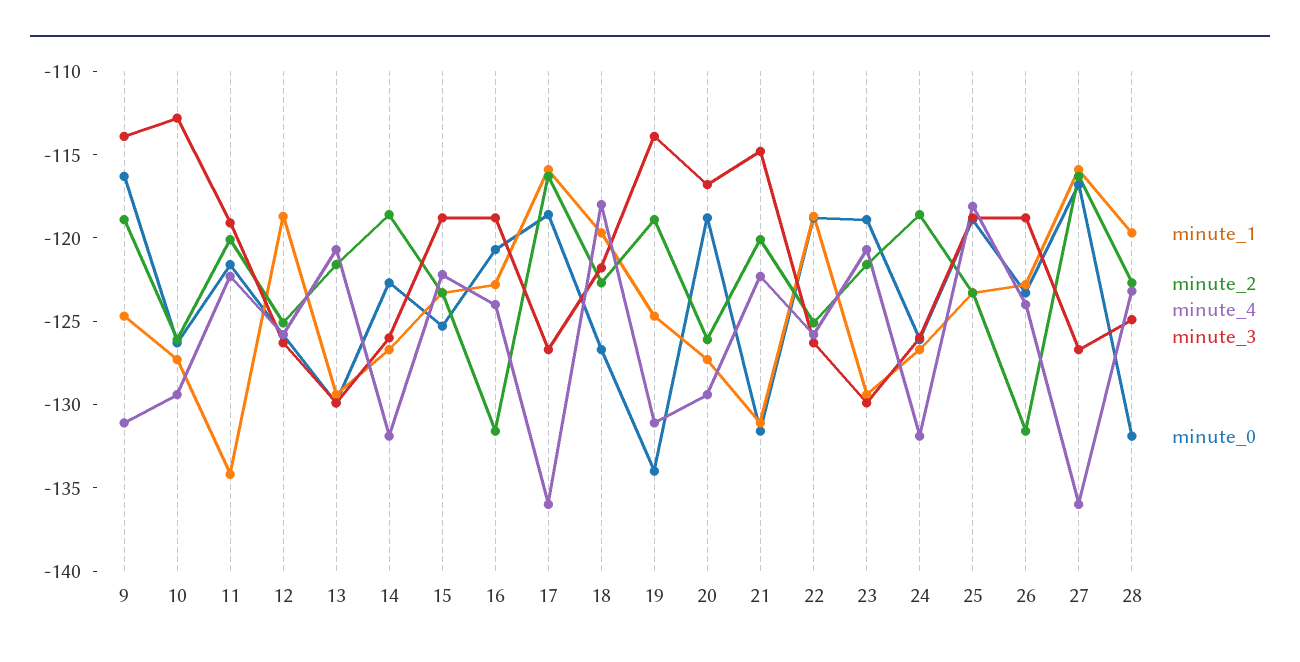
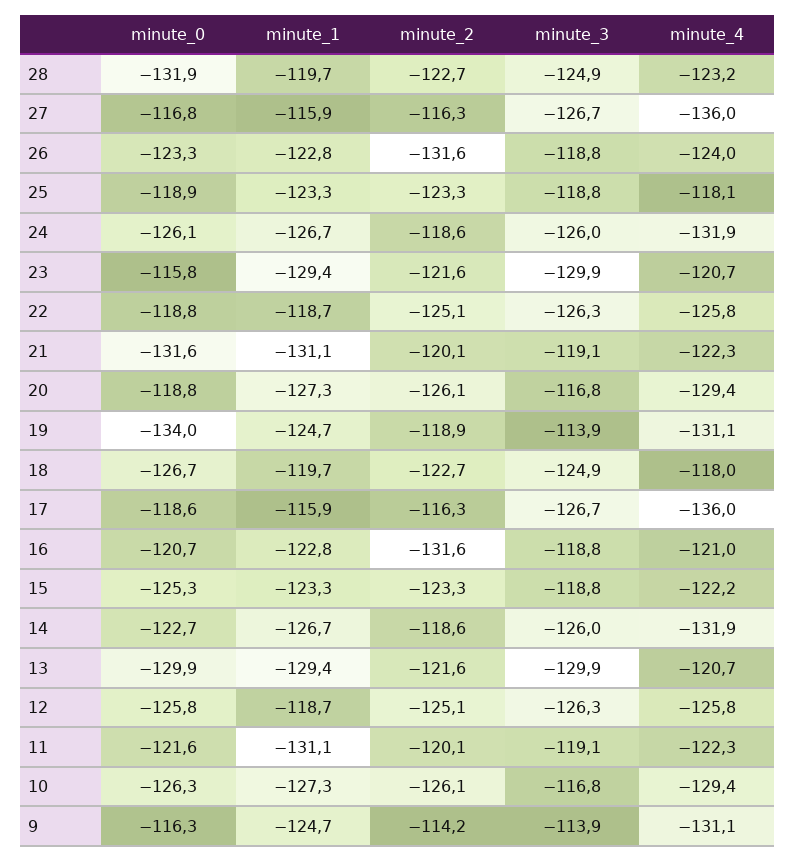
  {
    "minute_1": {
      "9": -124.7,
      "10": -127.3,
-     "11": -134,
+     "11": -131.1,
      "12": -118.7,
      "13": -129.4,
      "14": -126.7,
      "15": -123.3,
      "16": -122.8,
      "17": -115.9,
      "18": -119.7,
      "19": -124.7,
      "20": -127.3,
      "21": -131.1,
      "22": -118.7,
      "23": -129.4,
      "24": -126.7,
      "25": -123.3,
      "26": -122.8,
      "27": -115.9,
      "28": -119.7
    },
    "minute_2": {
-     "9": -119,
+     "9": -114.2,
      "10": -126.1,
      "11": -120.1,
      "12": -125.1,
      "13": -121.6,
      "14": -118.6,
      "15": -123.3,
      "16": -131.6,
      "17": -116.3,
      "18": -122.7,
      "19": -118.9,
      "20": -126.1,
      "21": -120.1,
      "22": -125.1,
      "23": -121.6,
      "24": -118.6,
      "25": -123.3,
      "26": -131.6,
      "27": -116.3,
      "28": -122.7
    },
    "minute_4": {
      "9": -131.1,
      "10": -129.4,
      "11": -122.3,
      "12": -125.8,
      "13": -120.7,
      "14": -131.9,
      "15": -122.2,
-     "16": -124,
+     "16": -121,
      "17": -136,
      "18": -118,
      "19": -131.1,
      "20": -129.4,
      "21": -122.3,
      "22": -125.8,
      "23": -120.7,
      "24": -131.9,
      "25": -118.1,
      "26": -124,
      "27": -136,
      "28": -123.2
    },
    "minute_3": {
      "9": -113.9,
-     "10": -113,
+     "10": -116.8,
      "11": -119.1,
      "12": -126.3,
      "13": -129.9,
      "14": -126,
      "15": -118.8,
      "16": -118.8,
      "17": -126.7,
-     "18": -122,
+     "18": -124.9,
      "19": -113.9,
      "20": -116.8,
-     "21": -115,
+     "21": -119.1,
      "22": -126.3,
      "23": -129.9,
      "24": -126,
      "25": -118.8,
      "26": -118.8,
      "27": -126.7,
      "28": -124.9
    },
    "minute_0": {
      "9": -116.3,
      "10": -126.3,
      "11": -121.6,
      "12": -125.8,
      "13": -129.9,
      "14": -122.7,
      "15": -125.3,
      "16": -120.7,
      "17": -118.6,
      "18": -126.7,
      "19": -134,
      "20": -118.8,
      "21": -131.6,
      "22": -118.8,
-     "23": -119,
+     "23": -115.8,
      "24": -126.1,
      "25": -118.9,
      "26": -123.3,
      "27": -116.8,
      "28": -131.9
    }
  }

